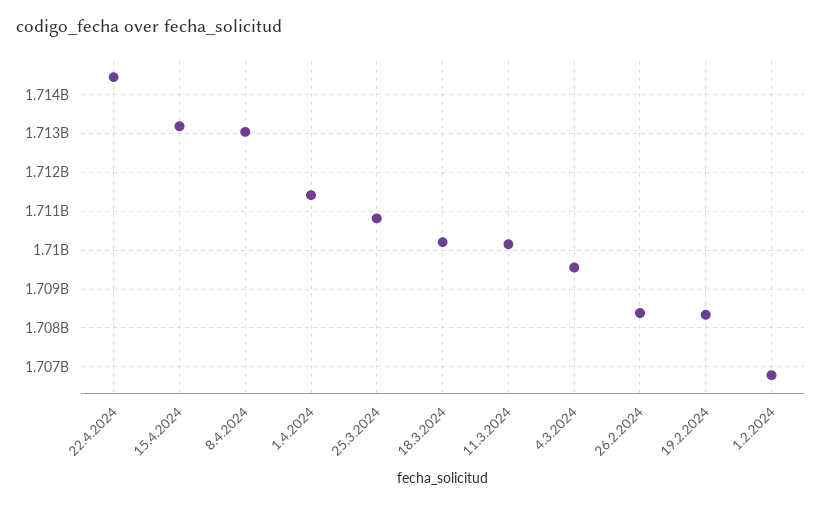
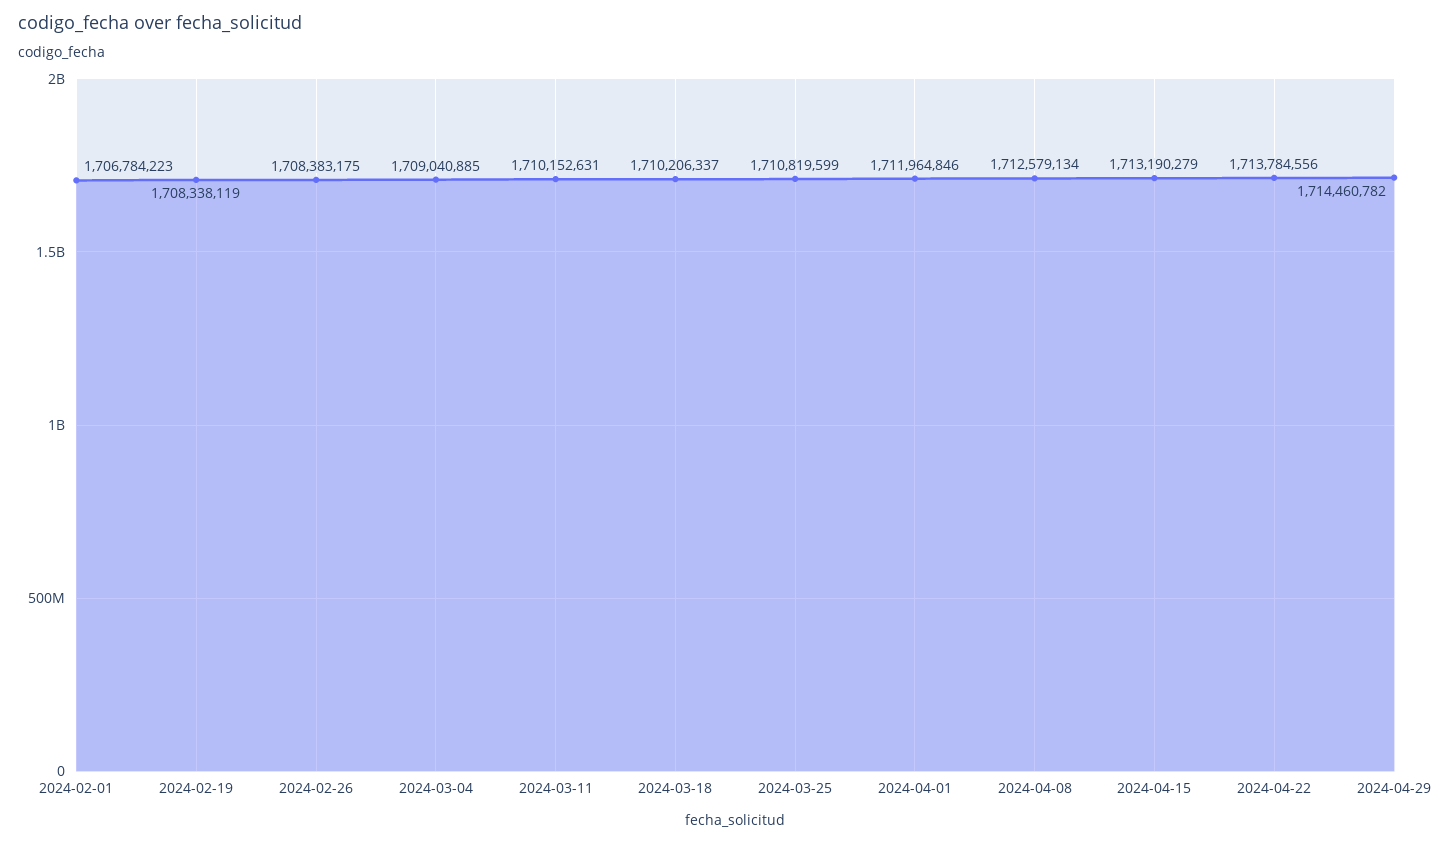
  {
-   "22.4.2024": 1714400000,
+   "22.4.2024": 1713784556,
    "15.4.2024": 1713190279,
-   "8.4.2024": 1713000000,
+   "8.4.2024": 1712579134,
-   "1.4.2024": 1711400000,
+   "1.4.2024": 1711964846,
    "25.3.2024": 1710819599,
    "18.3.2024": 1710206337,
    "11.3.2024": 1710152631,
-   "4.3.2024": 1709600000,
+   "4.3.2024": 1709040885,
    "26.2.2024": 1708383175,
    "19.2.2024": 1708338119,
-   "1.2.2024": 1706784223
+   "1.2.2024": 1706784223,
+   "2024-04-29": 1714460782
  }

